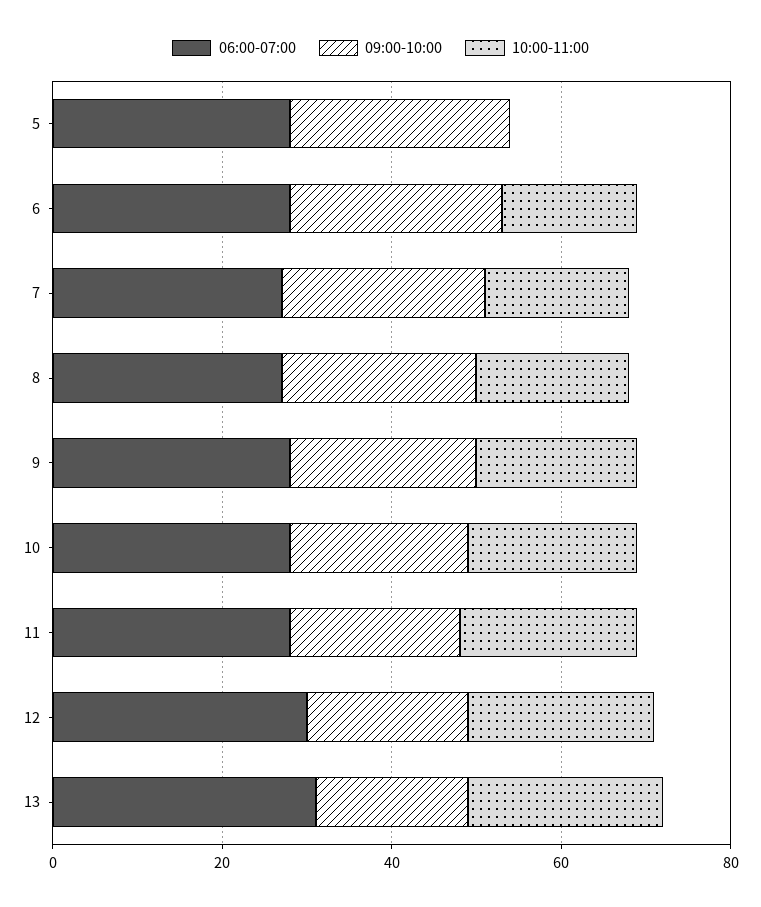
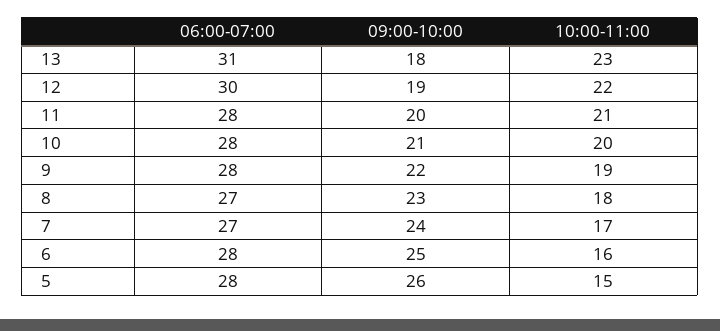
  {
    "06:00-07:00": {
      "5": 28,
      "6": 28,
      "7": 27,
      "8": 27,
      "9": 28,
      "10": 28,
      "11": 28,
      "12": 30,
      "13": 31
    },
    "09:00-10:00": {
      "5": 26,
      "6": 25,
      "7": 24,
      "8": 23,
      "9": 22,
      "10": 21,
      "11": 20,
      "12": 19,
      "13": 18
    },
    "10:00-11:00": {
-     "5": 0,
+     "5": 15,
      "6": 16,
      "7": 17,
      "8": 18,
      "9": 19,
      "10": 20,
      "11": 21,
      "12": 22,
      "13": 23
    }
  }

